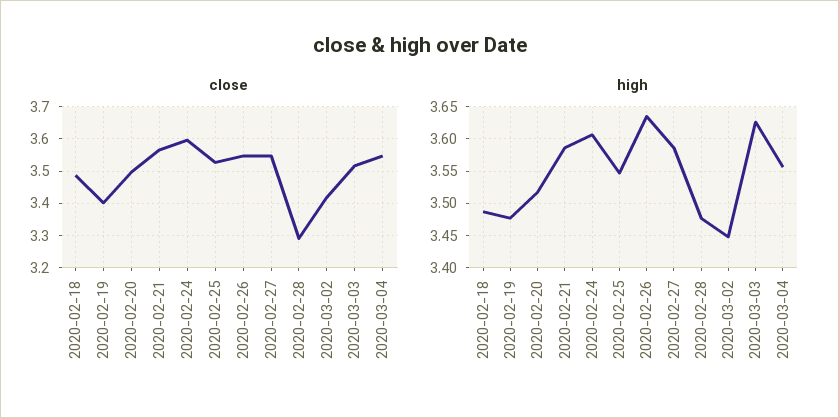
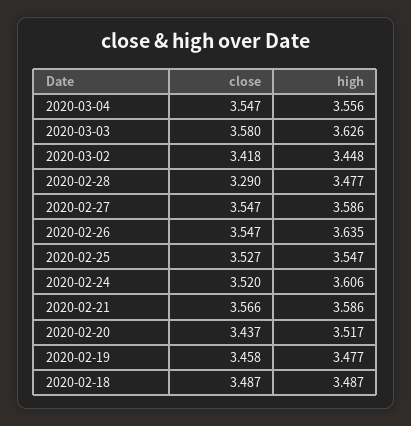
  {
    "close": {
      "2020-02-18": 3.487,
-     "2020-02-19": 3.4,
+     "2020-02-19": 3.458,
-     "2020-02-20": 3.5,
+     "2020-02-20": 3.437,
      "2020-02-21": 3.566,
-     "2020-02-24": 3.6,
+     "2020-02-24": 3.52,
      "2020-02-25": 3.527,
      "2020-02-26": 3.547,
      "2020-02-27": 3.547,
      "2020-02-28": 3.29,
      "2020-03-02": 3.418,
-     "2020-03-03": 3.52,
+     "2020-03-03": 3.58,
      "2020-03-04": 3.547
    },
    "high": {
      "2020-02-18": 3.487,
      "2020-02-19": 3.477,
      "2020-02-20": 3.517,
      "2020-02-21": 3.586,
      "2020-02-24": 3.606,
      "2020-02-25": 3.547,
      "2020-02-26": 3.635,
      "2020-02-27": 3.586,
      "2020-02-28": 3.477,
      "2020-03-02": 3.448,
      "2020-03-03": 3.626,
      "2020-03-04": 3.556
    }
  }

